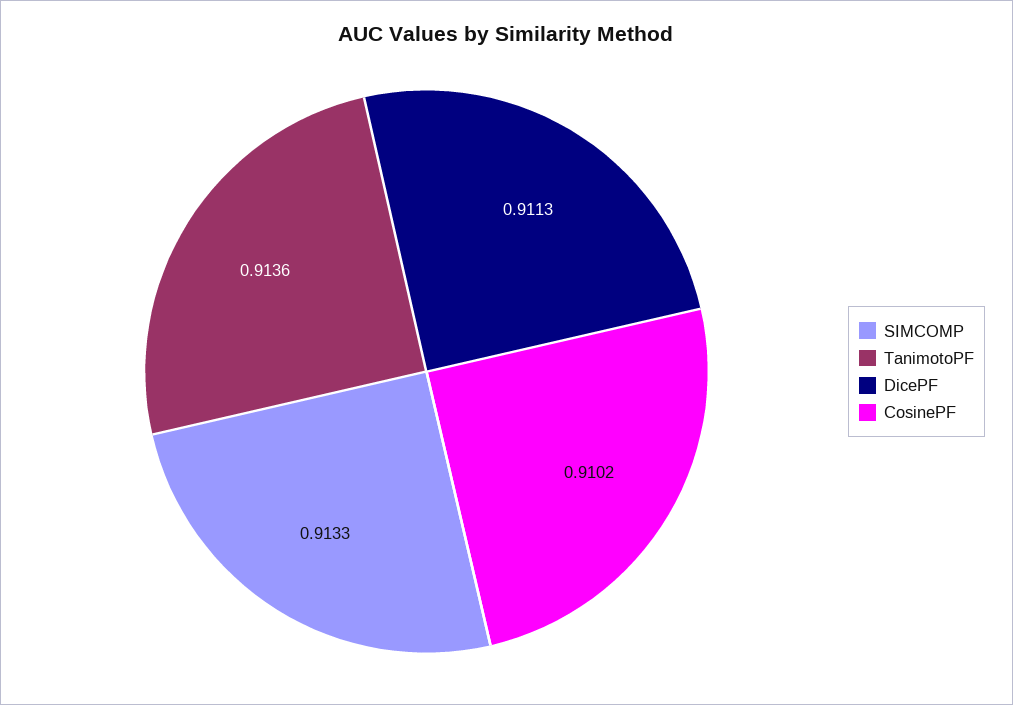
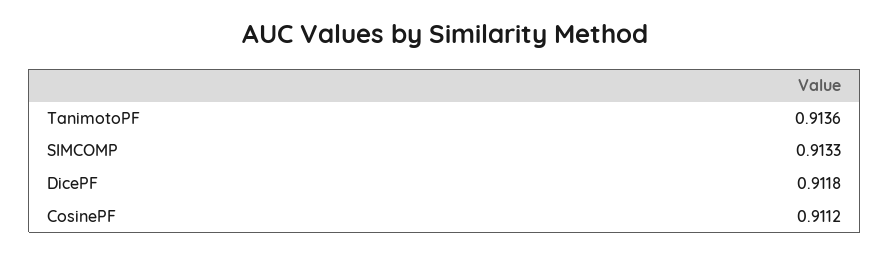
  {
    "SIMCOMP": 0.9133,
    "TanimotoPF": 0.9136,
-   "DicePF": 0.9113,
+   "DicePF": 0.9118,
-   "CosinePF": 0.9102
+   "CosinePF": 0.9112
  }

